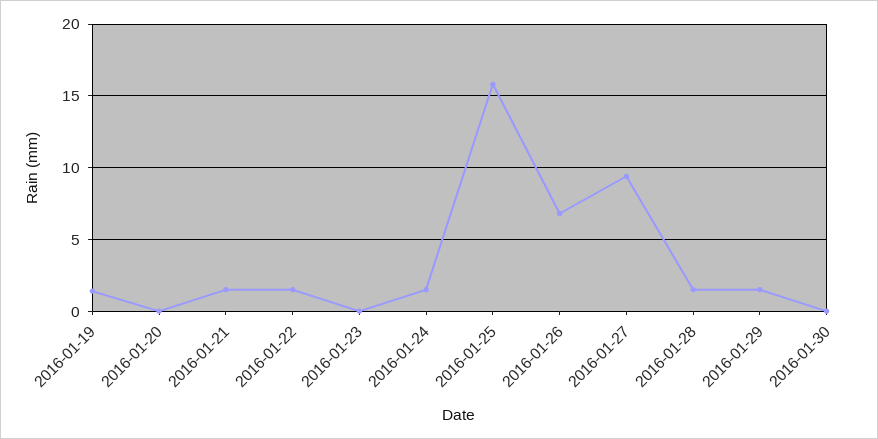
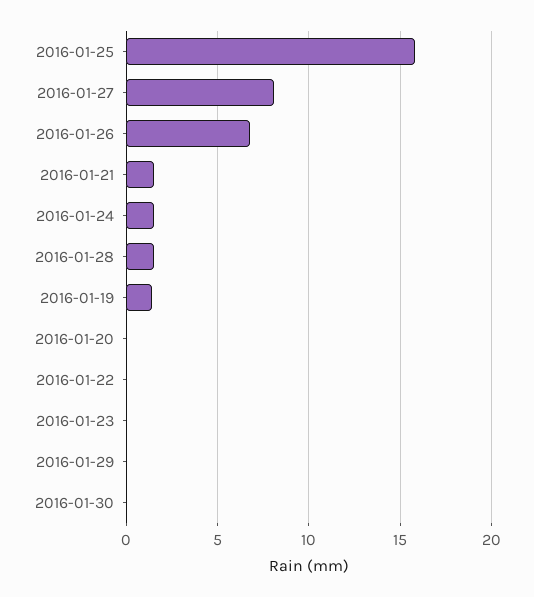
  {
    "2016-01-19": 1.5,
    "2016-01-20": 0,
    "2016-01-21": 1.5,
-   "2016-01-22": 1.5,
+   "2016-01-22": 0,
    "2016-01-23": 0,
    "2016-01-24": 1.5,
    "2016-01-25": 16,
    "2016-01-26": 7,
-   "2016-01-27": 9.5,
+   "2016-01-27": 8,
    "2016-01-28": 1.5,
-   "2016-01-29": 1.5,
+   "2016-01-29": 0,
    "2016-01-30": 0
  }

